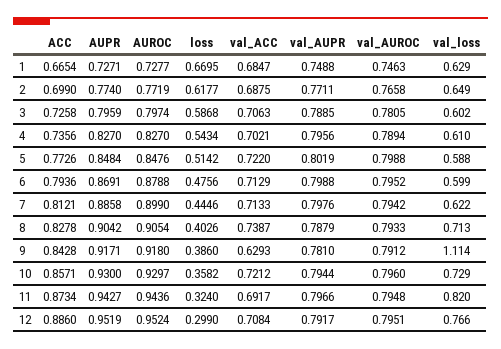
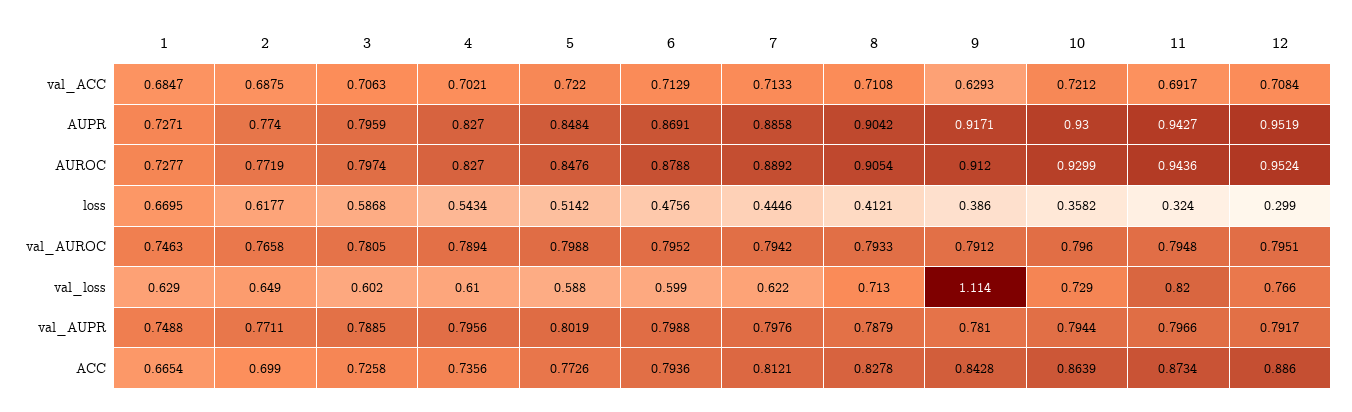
  {
    "ACC": {
      "1": 0.6654,
      "2": 0.699,
      "3": 0.7258,
      "4": 0.7356,
      "5": 0.7726,
      "6": 0.7936,
      "7": 0.8121,
      "8": 0.8278,
      "9": 0.8428,
-     "10": 0.8571,
+     "10": 0.8639,
      "11": 0.8734,
      "12": 0.886
    },
    "AUPR": {
      "1": 0.7271,
      "2": 0.774,
      "3": 0.7959,
      "4": 0.827,
      "5": 0.8484,
      "6": 0.8691,
      "7": 0.8858,
      "8": 0.9042,
      "9": 0.9171,
      "10": 0.93,
      "11": 0.9427,
      "12": 0.9519
    },
    "AUROC": {
      "1": 0.7277,
      "2": 0.7719,
      "3": 0.7974,
      "4": 0.827,
      "5": 0.8476,
      "6": 0.8788,
-     "7": 0.899,
+     "7": 0.8892,
      "8": 0.9054,
-     "9": 0.918,
+     "9": 0.912,
-     "10": 0.9297,
+     "10": 0.9299,
      "11": 0.9436,
      "12": 0.9524
    },
    "loss": {
      "1": 0.6695,
      "2": 0.6177,
      "3": 0.5868,
      "4": 0.5434,
      "5": 0.5142,
      "6": 0.4756,
      "7": 0.4446,
-     "8": 0.4026,
+     "8": 0.4121,
      "9": 0.386,
      "10": 0.3582,
      "11": 0.324,
      "12": 0.299
    },
    "val_ACC": {
      "1": 0.6847,
      "2": 0.6875,
      "3": 0.7063,
      "4": 0.7021,
      "5": 0.722,
      "6": 0.7129,
      "7": 0.7133,
-     "8": 0.7387,
+     "8": 0.7108,
      "9": 0.6293,
      "10": 0.7212,
      "11": 0.6917,
      "12": 0.7084
    },
    "val_AUPR": {
      "1": 0.7488,
      "2": 0.7711,
      "3": 0.7885,
      "4": 0.7956,
      "5": 0.8019,
      "6": 0.7988,
      "7": 0.7976,
      "8": 0.7879,
      "9": 0.781,
      "10": 0.7944,
      "11": 0.7966,
      "12": 0.7917
    },
    "val_AUROC": {
      "1": 0.7463,
      "2": 0.7658,
      "3": 0.7805,
      "4": 0.7894,
      "5": 0.7988,
      "6": 0.7952,
      "7": 0.7942,
      "8": 0.7933,
      "9": 0.7912,
      "10": 0.796,
      "11": 0.7948,
      "12": 0.7951
    },
    "val_loss": {
      "1": 0.629,
      "2": 0.649,
      "3": 0.602,
      "4": 0.61,
      "5": 0.588,
      "6": 0.599,
      "7": 0.622,
      "8": 0.713,
      "9": 1.114,
      "10": 0.729,
      "11": 0.82,
      "12": 0.766
    }
  }

